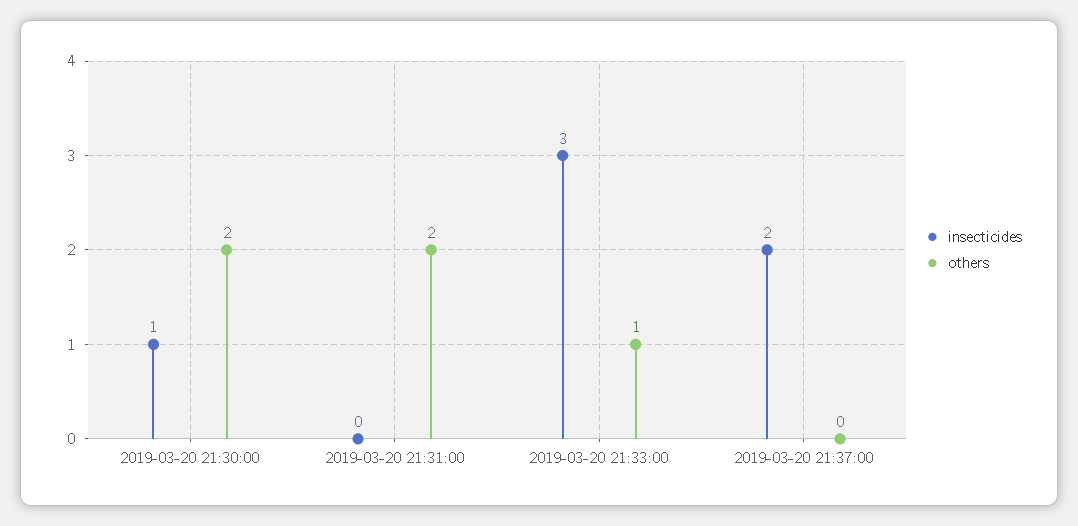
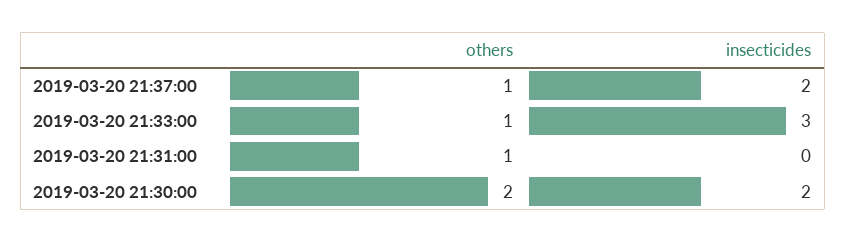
  {
    "insecticides": {
-     "2019-03-20 21:30:00": 1,
+     "2019-03-20 21:30:00": 2,
      "2019-03-20 21:31:00": 0,
      "2019-03-20 21:33:00": 3,
      "2019-03-20 21:37:00": 2
    },
    "others": {
      "2019-03-20 21:30:00": 2,
-     "2019-03-20 21:31:00": 2,
+     "2019-03-20 21:31:00": 1,
      "2019-03-20 21:33:00": 1,
-     "2019-03-20 21:37:00": 0
+     "2019-03-20 21:37:00": 1
    }
  }

